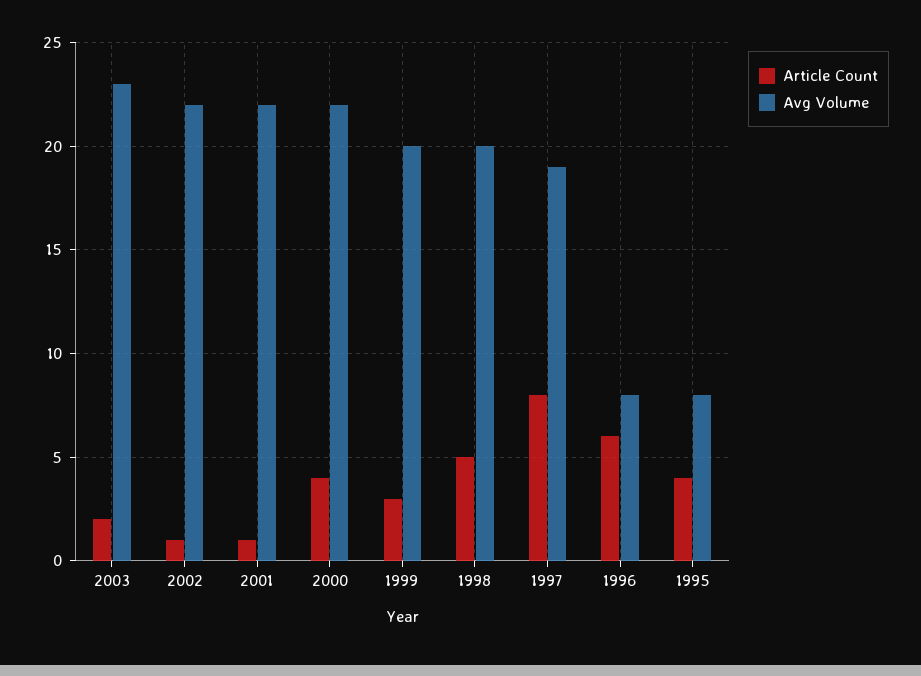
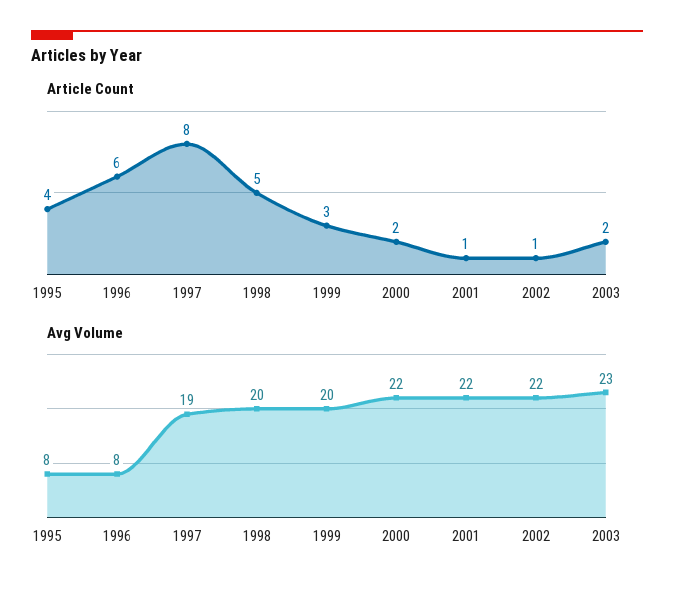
  {
    "Article Count": {
      "2003": 2,
      "2002": 1,
      "2001": 1,
-     "2000": 4,
+     "2000": 2,
      "1999": 3,
      "1998": 5,
      "1997": 8,
      "1996": 6,
      "1995": 4
    },
    "Avg Volume": {
      "2003": 23,
      "2002": 22,
      "2001": 22,
      "2000": 22,
      "1999": 20,
      "1998": 20,
      "1997": 19,
      "1996": 8,
      "1995": 8
    }
  }

